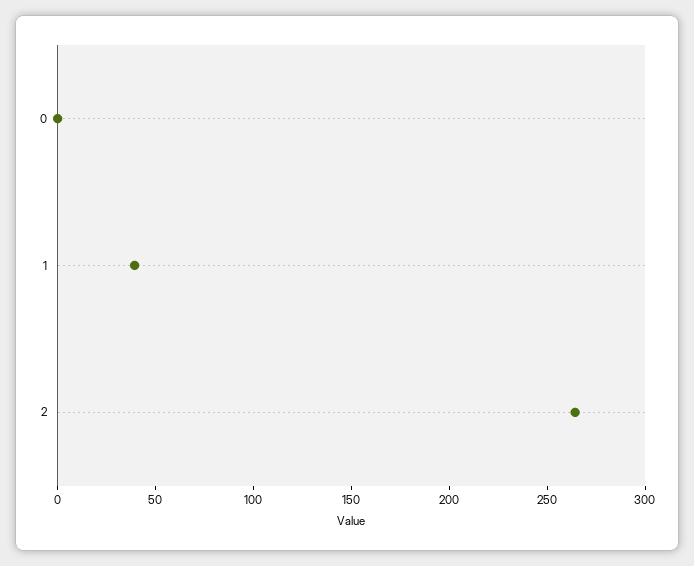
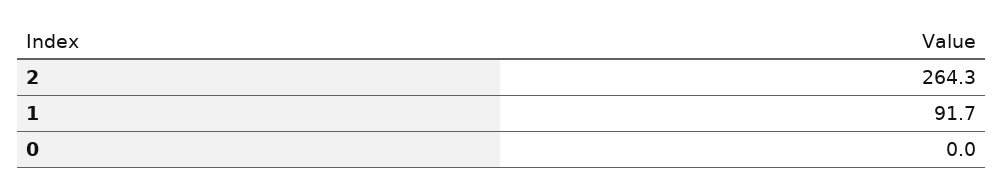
  {
    "0": 0,
-   "1": 40,
+   "1": 91.7,
    "2": 264.3
  }

